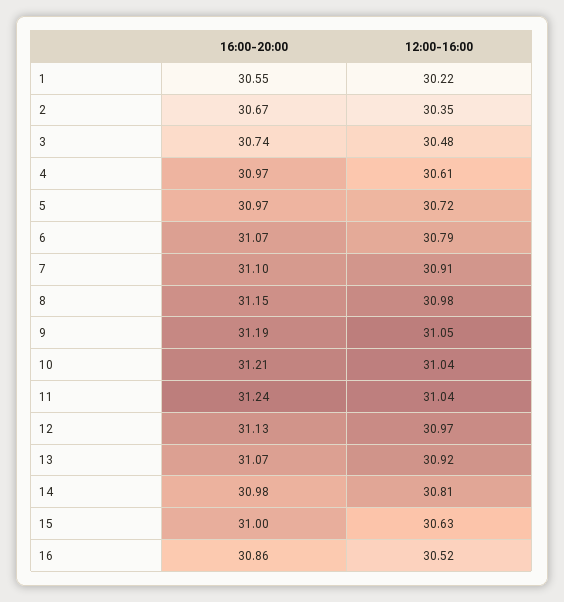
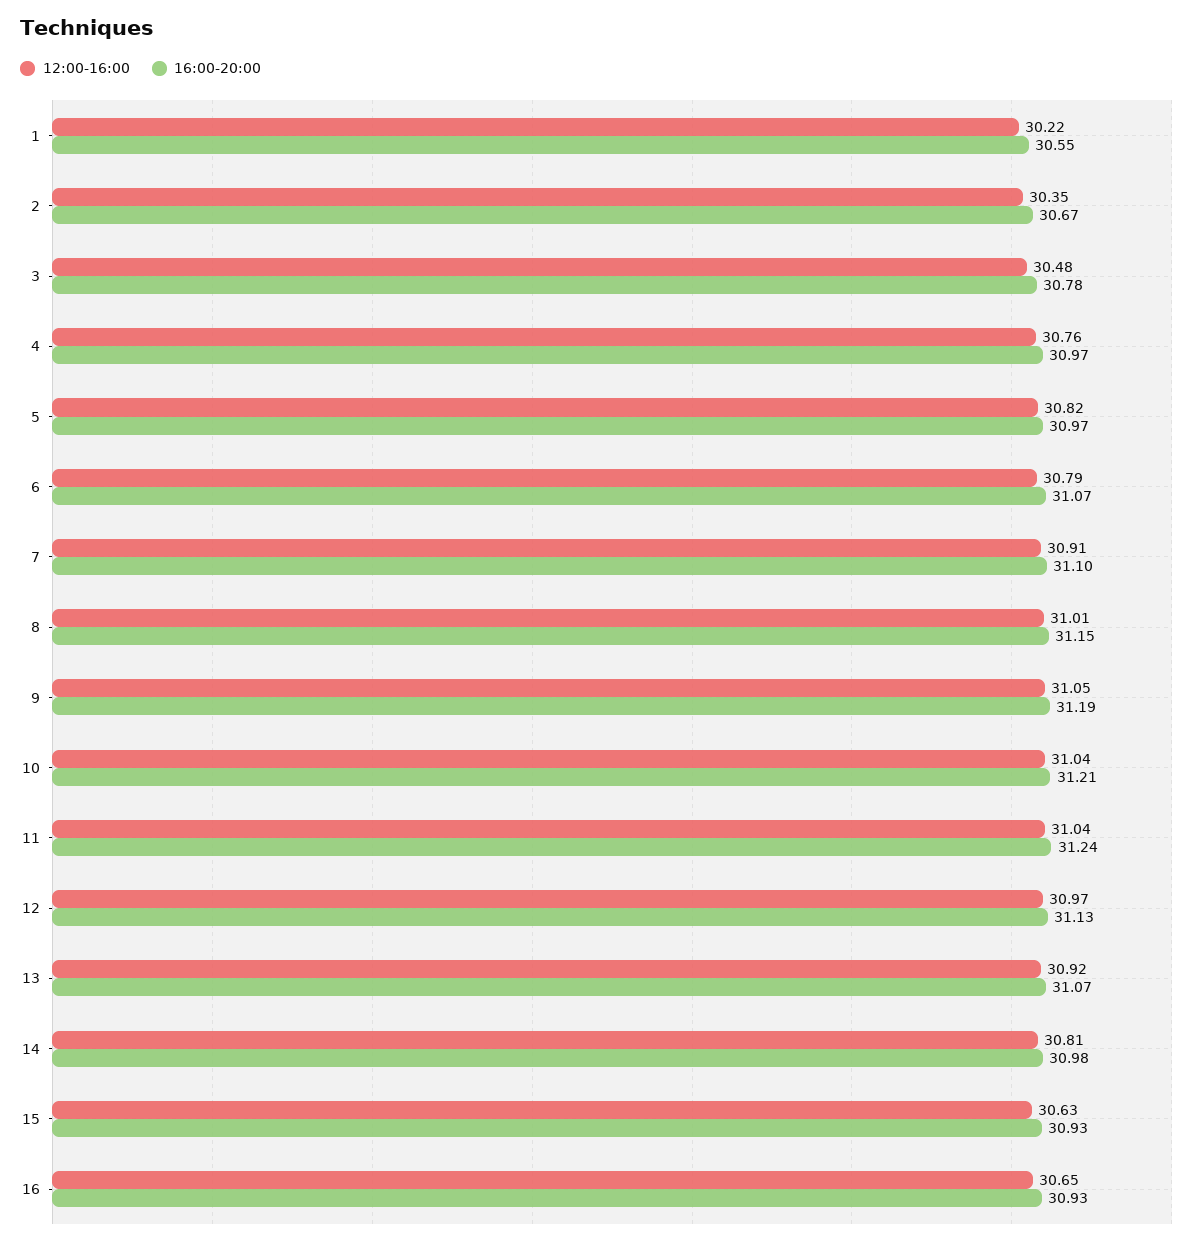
  {
    "16:00-20:00": {
      "1": 30.55,
      "2": 30.67,
-     "3": 30.74,
+     "3": 30.78,
      "4": 30.97,
      "5": 30.97,
      "6": 31.07,
      "7": 31.1,
      "8": 31.15,
      "9": 31.19,
      "10": 31.21,
      "11": 31.24,
      "12": 31.13,
      "13": 31.07,
      "14": 30.98,
-     "15": 31,
+     "15": 30.93,
-     "16": 30.86
+     "16": 30.93
    },
    "12:00-16:00": {
      "1": 30.22,
      "2": 30.35,
      "3": 30.48,
-     "4": 30.61,
+     "4": 30.76,
-     "5": 30.72,
+     "5": 30.82,
      "6": 30.79,
      "7": 30.91,
-     "8": 30.98,
+     "8": 31.01,
      "9": 31.05,
      "10": 31.04,
      "11": 31.04,
      "12": 30.97,
      "13": 30.92,
      "14": 30.81,
      "15": 30.63,
-     "16": 30.52
+     "16": 30.65
    }
  }

